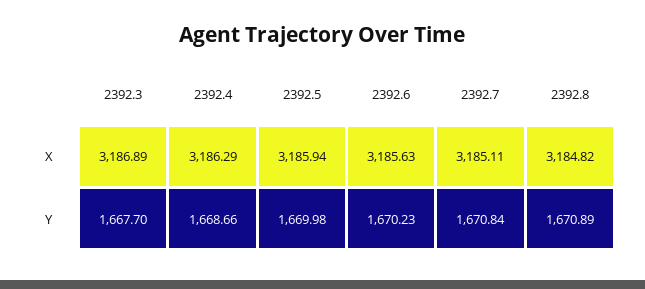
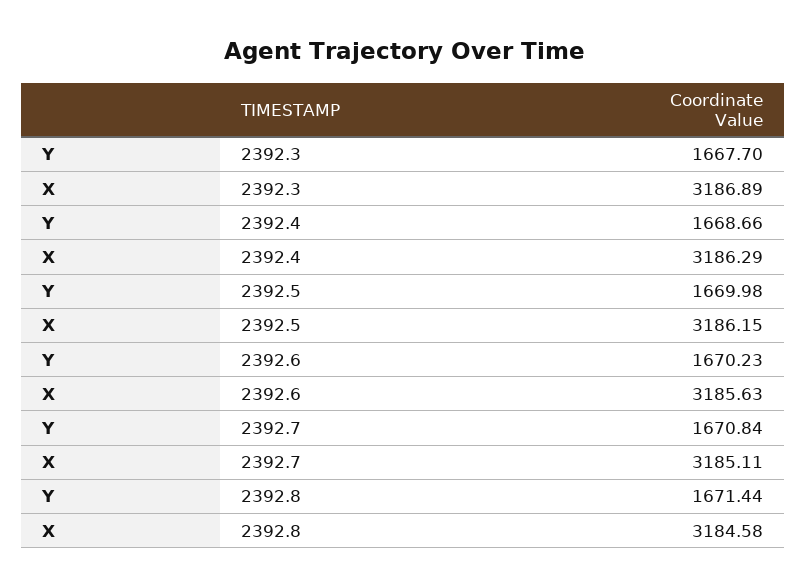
  {
    "2392.3": {
      "X": 3186.89,
      "Y": 1667.7
    },
    "2392.4": {
      "X": 3186.29,
      "Y": 1668.66
    },
    "2392.5": {
-     "X": 3185.94,
+     "X": 3186.15,
      "Y": 1669.98
    },
    "2392.6": {
      "X": 3185.63,
      "Y": 1670.23
    },
    "2392.7": {
      "X": 3185.11,
      "Y": 1670.84
    },
    "2392.8": {
-     "X": 3184.82,
+     "X": 3184.58,
-     "Y": 1670.89
+     "Y": 1671.44
    }
  }

